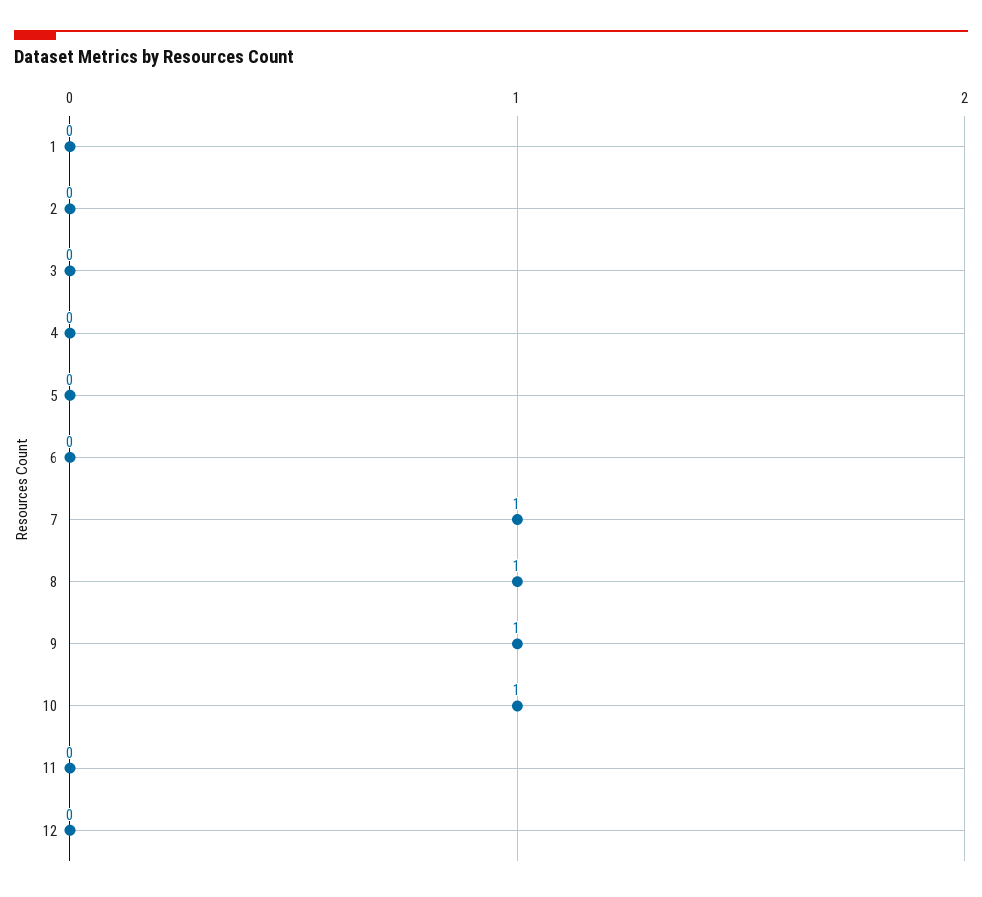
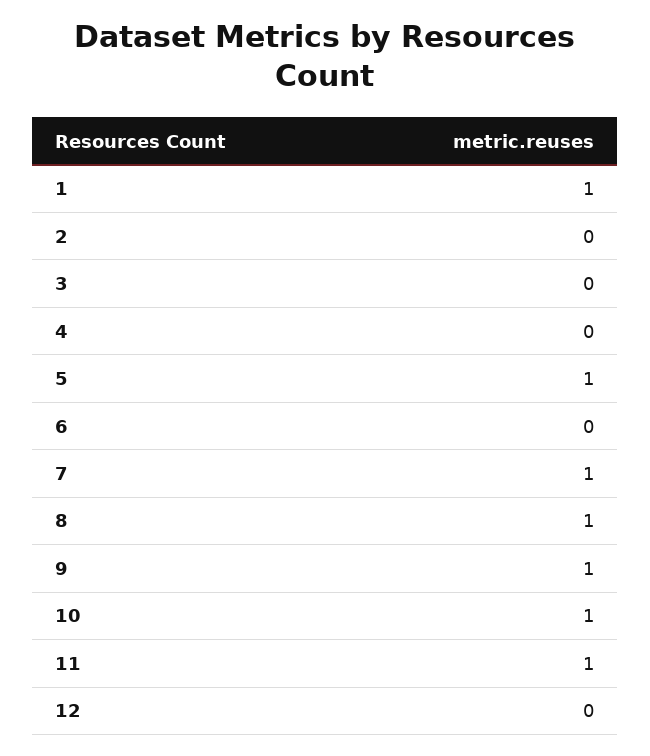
  {
-   "1": 0,
+   "1": 1,
    "2": 0,
    "3": 0,
    "4": 0,
-   "5": 0,
+   "5": 1,
    "6": 0,
    "7": 1,
    "8": 1,
    "9": 1,
    "10": 1,
-   "11": 0,
+   "11": 1,
    "12": 0
  }

